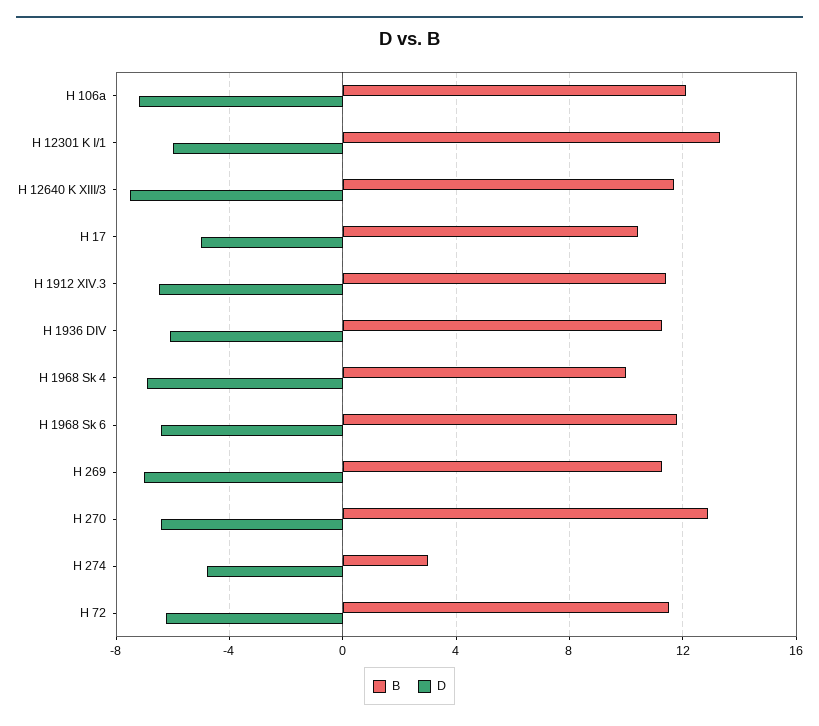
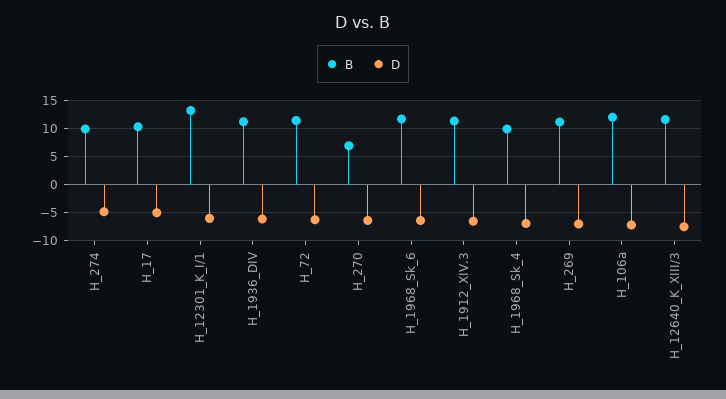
  {
    "B": {
      "H 106a": 12,
      "H 12301 K I/1": 13.5,
      "H 12640 K XIII/3": 11.5,
      "H 17": 10.5,
      "H 1912 XIV.3": 11.5,
      "H 1936 DIV": 11.5,
      "H 1968 Sk 4": 10,
      "H 1968 Sk 6": 12,
      "H 269": 11.5,
-     "H 270": 13,
+     "H 270": 7.5,
-     "H 274": 3,
+     "H 274": 10,
      "H 72": 11.5
    },
    "D": {
      "H 106a": -7,
      "H 12301 K I/1": -6,
      "H 12640 K XIII/3": -7.5,
      "H 17": -5,
      "H 1912 XIV.3": -6.5,
      "H 1936 DIV": -6,
      "H 1968 Sk 4": -7,
      "H 1968 Sk 6": -6.5,
      "H 269": -7,
      "H 270": -6.5,
      "H 274": -5,
      "H 72": -6
    }
  }

